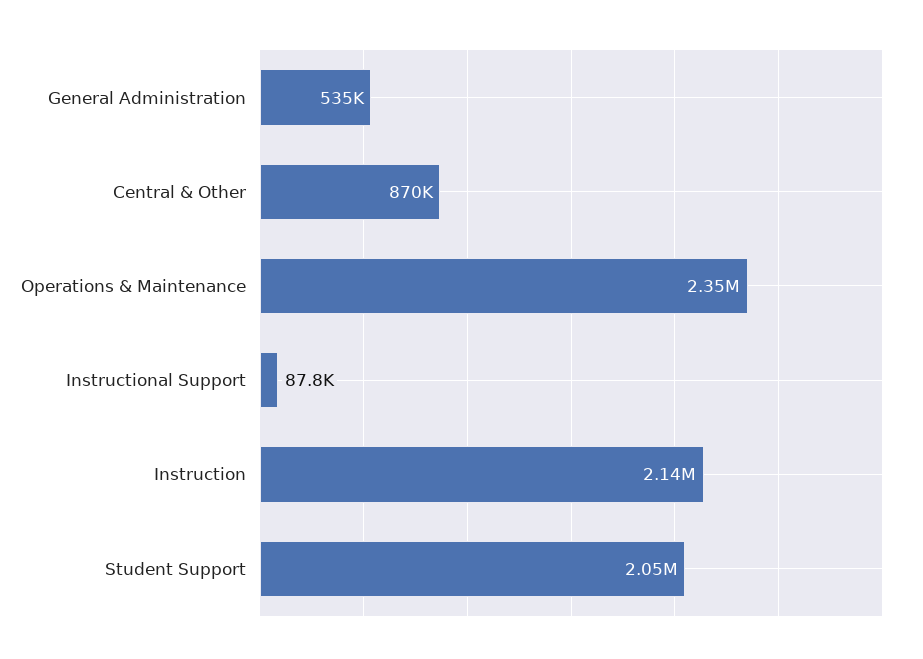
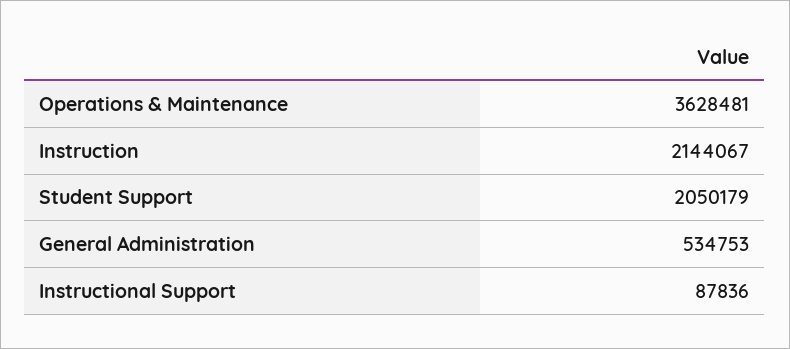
  {
    "General Administration": 534753,
-   "Central & Other": 870000,
-   "Operations & Maintenance": 2350000,
+   "Operations & Maintenance": 3628481,
    "Instructional Support": 87836,
    "Instruction": 2144067,
    "Student Support": 2050179
  }

